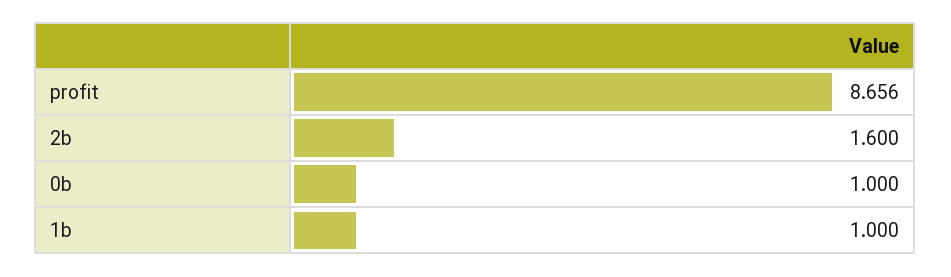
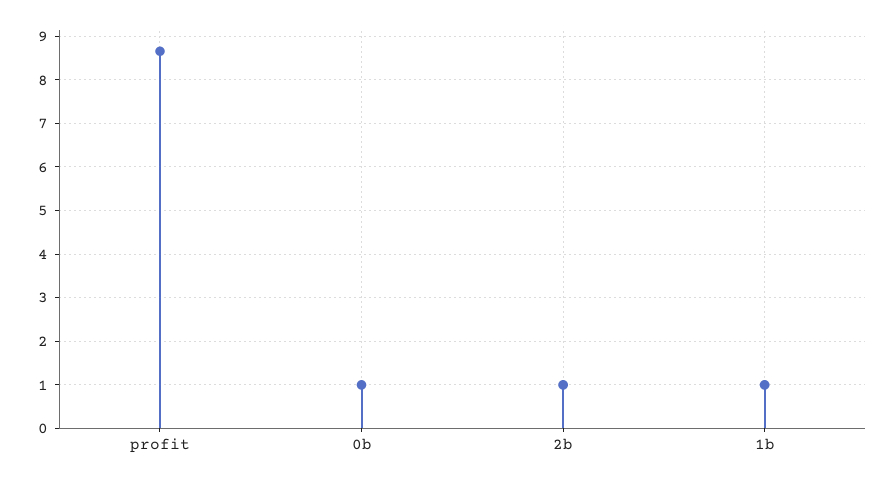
  {
    "profit": 8.656,
-   "2b": 1.6,
+   "2b": 1,
    "0b": 1,
    "1b": 1
  }

